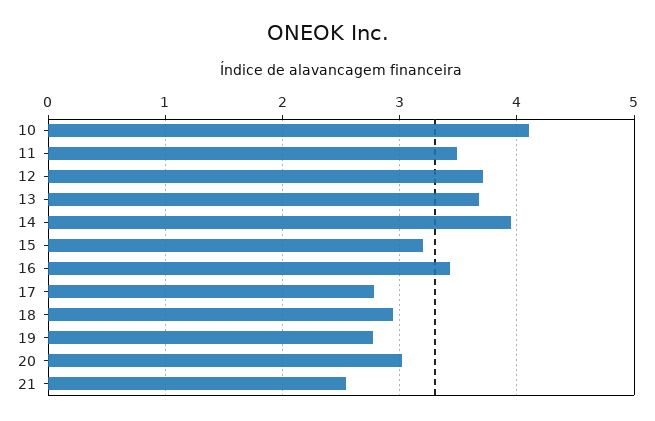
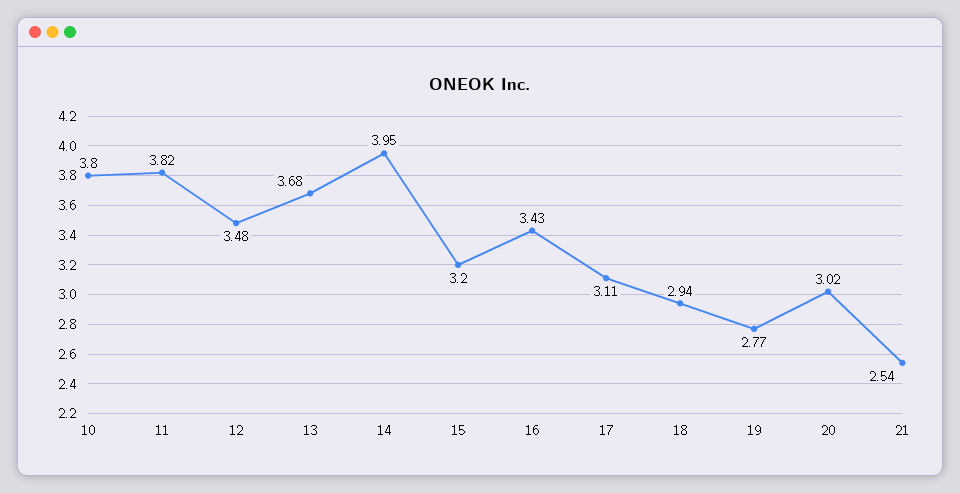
  {
-   "10": 4.1,
+   "10": 3.8,
-   "11": 3.5,
+   "11": 3.82,
-   "12": 3.7,
+   "12": 3.48,
    "13": 3.68,
    "14": 3.95,
    "15": 3.2,
    "16": 3.43,
-   "17": 2.8,
+   "17": 3.11,
    "18": 2.94,
    "19": 2.77,
    "20": 3.02,
    "21": 2.54
  }

